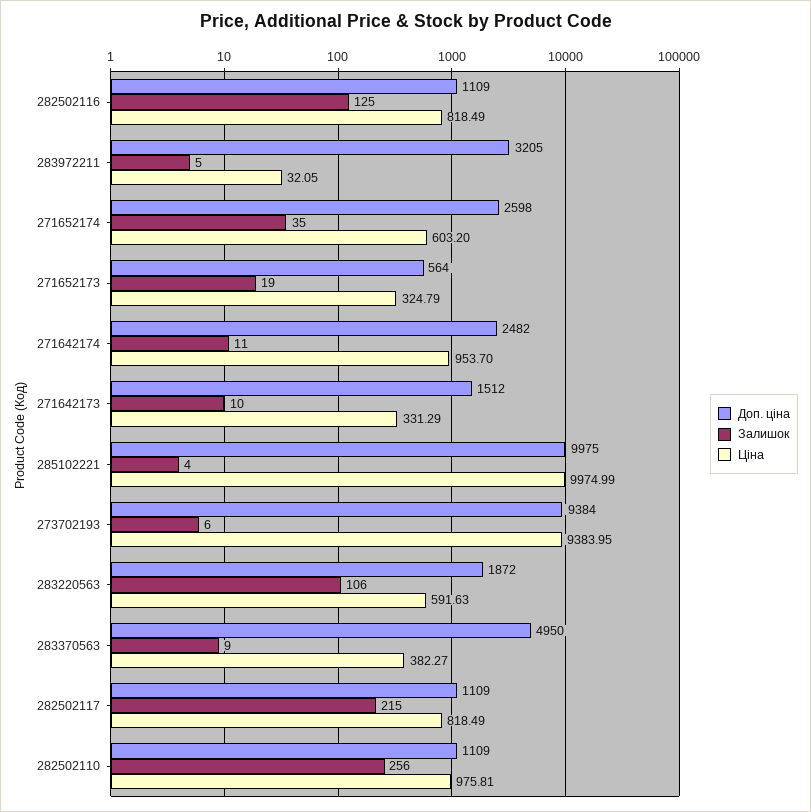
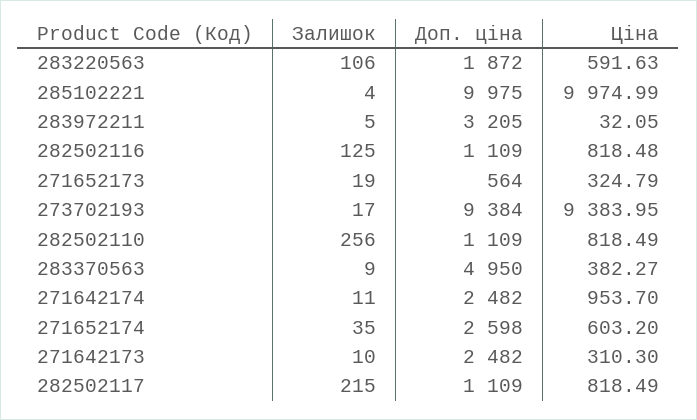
  {
    "Доп. ціна": {
      "282502116": 1109,
      "283972211": 3205,
      "271652174": 2598,
      "271652173": 564,
      "271642174": 2482,
-     "271642173": 1512,
+     "271642173": 2482,
      "285102221": 9975,
      "273702193": 9384,
      "283220563": 1872,
      "283370563": 4950,
      "282502117": 1109,
      "282502110": 1109
    },
    "Залишок": {
      "282502116": 125,
      "283972211": 5,
      "271652174": 35,
      "271652173": 19,
      "271642174": 11,
      "271642173": 10,
      "285102221": 4,
-     "273702193": 6,
+     "273702193": 17,
      "283220563": 106,
      "283370563": 9,
      "282502117": 215,
      "282502110": 256
    },
    "Ціна": {
-     "282502116": 818.49,
+     "282502116": 818.48,
      "283972211": 32.05,
      "271652174": 603.2,
      "271652173": 324.79,
      "271642174": 953.7,
-     "271642173": 331.29,
+     "271642173": 310.3,
      "285102221": 9974.99,
      "273702193": 9383.95,
      "283220563": 591.63,
      "283370563": 382.27,
      "282502117": 818.49,
-     "282502110": 975.81
+     "282502110": 818.49
    }
  }

